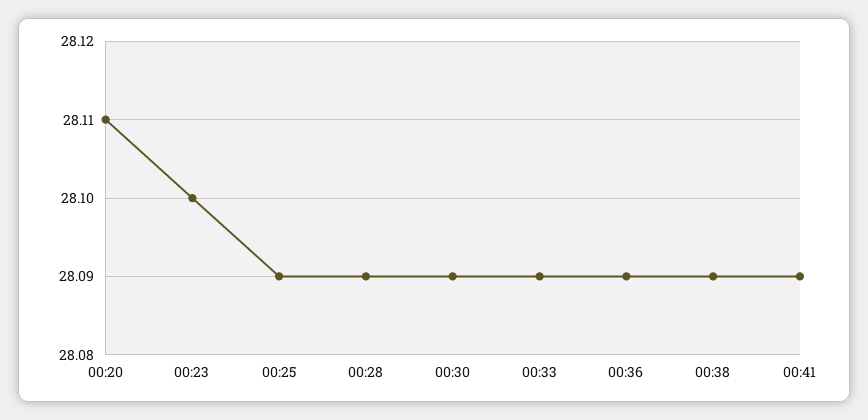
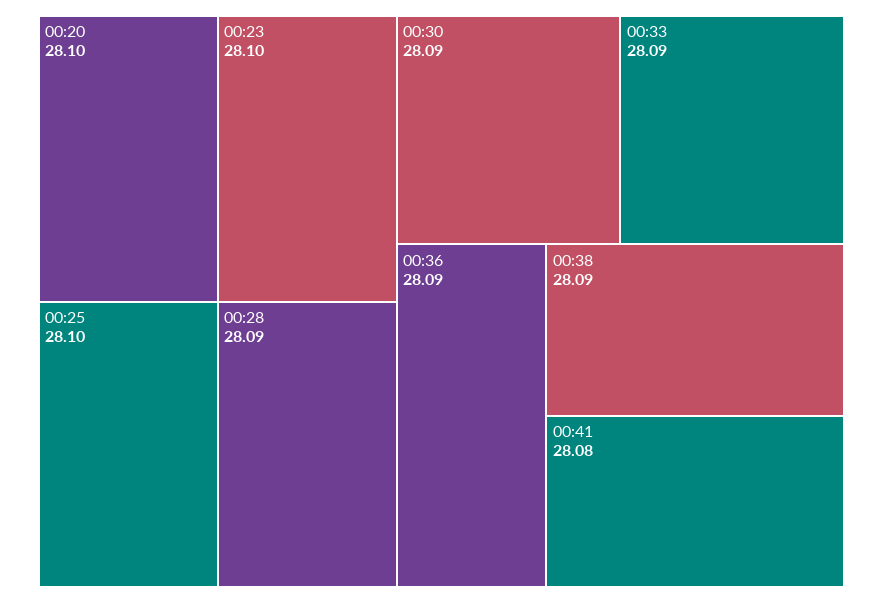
  {
-   "00:20": 28.11,
+   "00:20": 28.1,
    "00:23": 28.1,
-   "00:25": 28.09,
+   "00:25": 28.1,
    "00:28": 28.09,
    "00:30": 28.09,
    "00:33": 28.09,
    "00:36": 28.09,
    "00:38": 28.09,
-   "00:41": 28.09
+   "00:41": 28.08
  }

